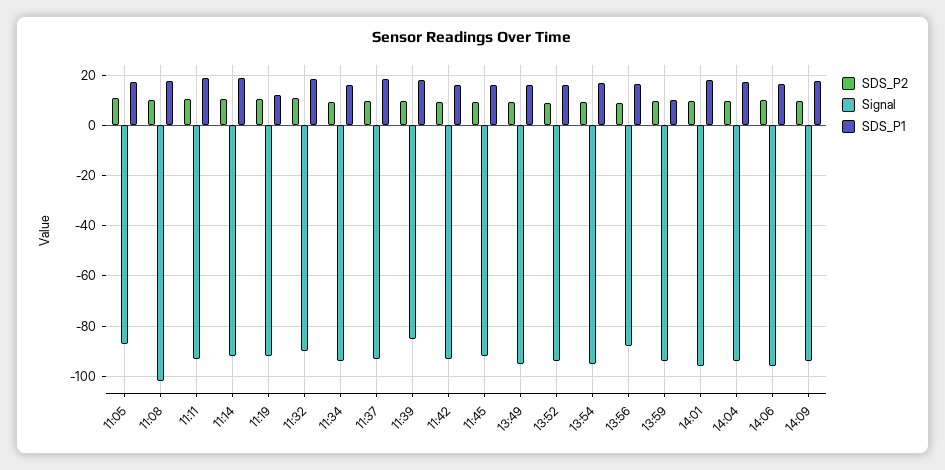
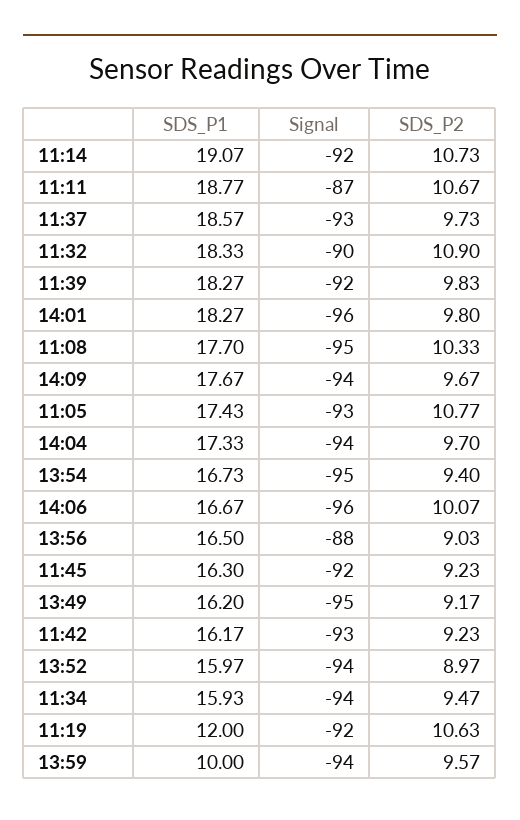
  {
    "SDS_P2": {
      "11:05": 10.77,
      "11:08": 10.33,
      "11:11": 10.67,
      "11:14": 10.73,
      "11:19": 10.63,
      "11:32": 10.9,
      "11:34": 9.47,
      "11:37": 9.73,
      "11:39": 9.83,
      "11:42": 9.23,
      "11:45": 9.23,
      "13:49": 9.17,
      "13:52": 8.97,
      "13:54": 9.4,
      "13:56": 9.03,
      "13:59": 9.57,
      "14:01": 9.8,
      "14:04": 9.7,
      "14:06": 10.07,
      "14:09": 9.67
    },
    "Signal": {
-     "11:05": -87.5,
+     "11:05": -93,
-     "11:08": -102.5,
+     "11:08": -95,
-     "11:11": -92.5,
+     "11:11": -87,
      "11:14": -92,
      "11:19": -92,
      "11:32": -90,
      "11:34": -94,
      "11:37": -93,
-     "11:39": -85,
+     "11:39": -92,
      "11:42": -93,
      "11:45": -92,
      "13:49": -95,
      "13:52": -94,
      "13:54": -95,
      "13:56": -88,
      "13:59": -94,
      "14:01": -96,
      "14:04": -94,
      "14:06": -96,
      "14:09": -94
    },
    "SDS_P1": {
      "11:05": 17.43,
      "11:08": 17.7,
      "11:11": 18.77,
      "11:14": 19.07,
      "11:19": 12,
      "11:32": 18.33,
      "11:34": 15.93,
      "11:37": 18.57,
      "11:39": 18.27,
      "11:42": 16.17,
      "11:45": 16.3,
      "13:49": 16.2,
      "13:52": 15.97,
      "13:54": 16.73,
      "13:56": 16.5,
      "13:59": 10,
      "14:01": 18.27,
      "14:04": 17.33,
      "14:06": 16.67,
      "14:09": 17.67
    }
  }

